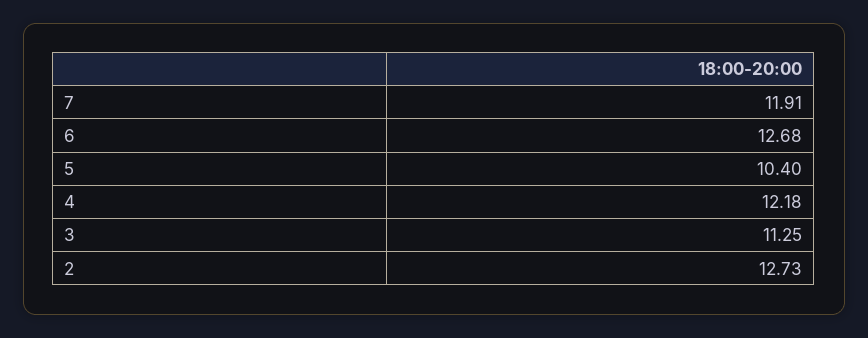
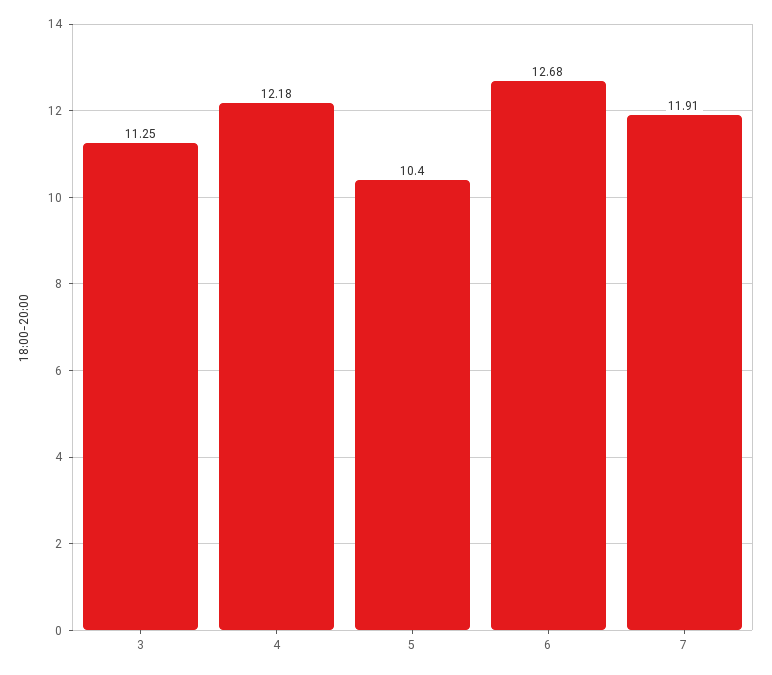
  {
    "7": 11.91,
    "6": 12.68,
    "5": 10.4,
    "4": 12.18,
-   "3": 11.25,
+   "3": 11.25
-   "2": 12.73
  }

